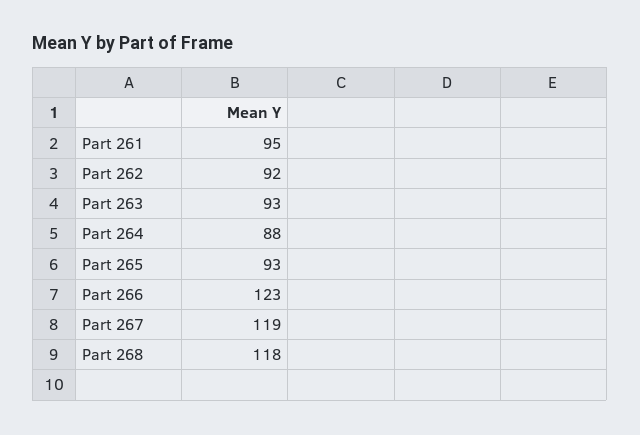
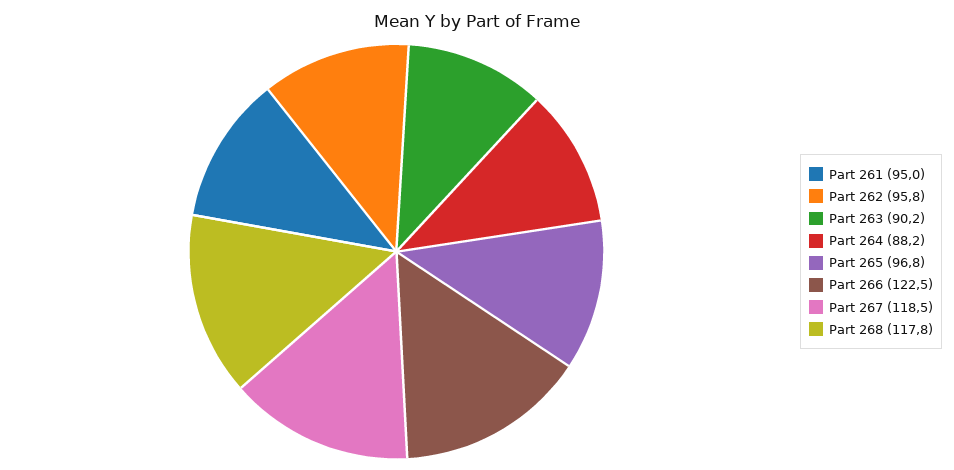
  {
    "Part 261": 95,
-   "Part 262": 92,
+   "Part 262": 95.8,
-   "Part 263": 93,
+   "Part 263": 90.2,
    "Part 264": 88.2,
-   "Part 265": 93,
+   "Part 265": 96.8,
    "Part 266": 122.5,
    "Part 267": 118.5,
    "Part 268": 117.8
  }

